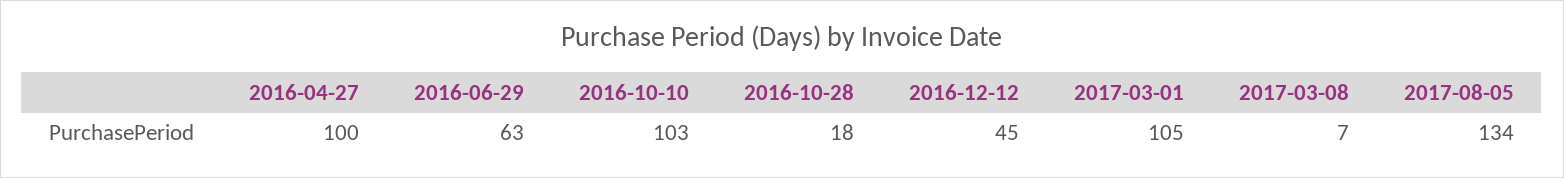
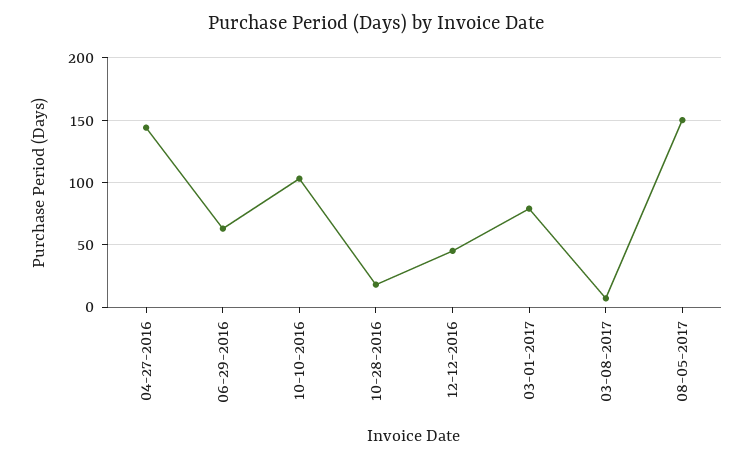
  {
-   "2016-04-27": 100,
+   "2016-04-27": 145,
    "2016-06-29": 63,
    "2016-10-10": 103,
    "2016-10-28": 18,
    "2016-12-12": 45,
-   "2017-03-01": 105,
+   "2017-03-01": 80,
    "2017-03-08": 7,
-   "2017-08-05": 134
+   "2017-08-05": 150
  }

